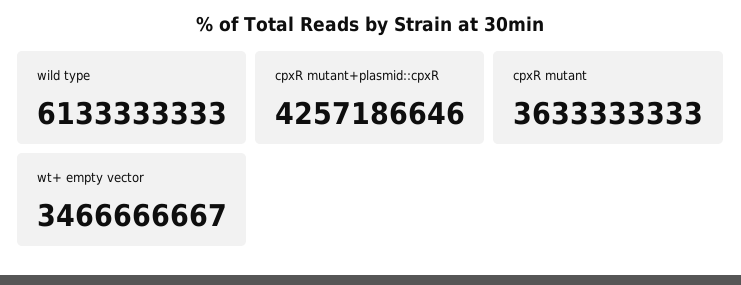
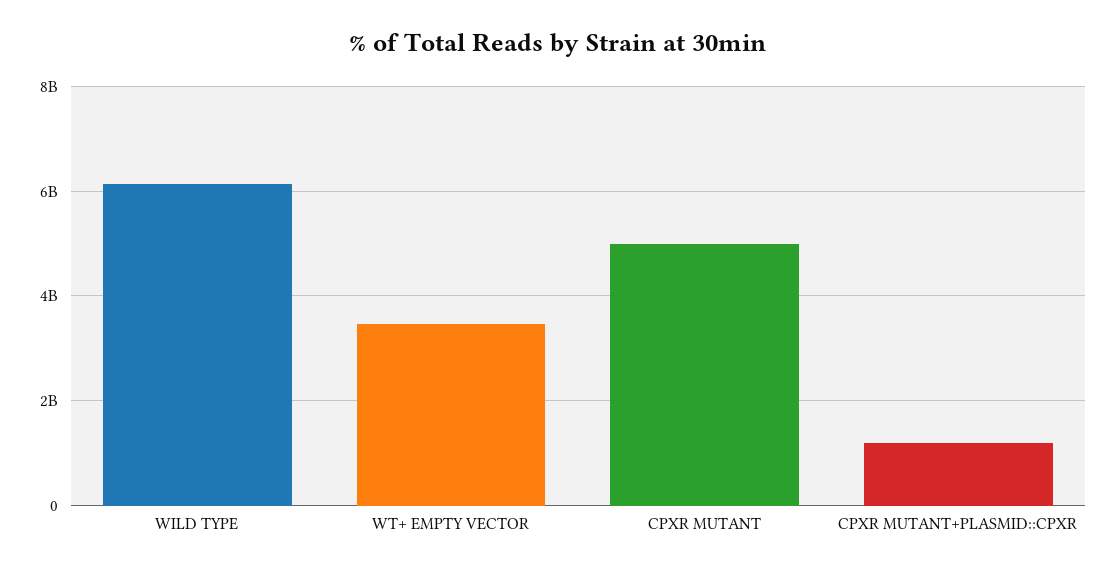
  {
    "wild type": 6133333333,
-   "cpxR mutant+plasmid::cpxR": 4257186646,
+   "cpxR mutant+plasmid::cpxR": 1200000000,
-   "cpxR mutant": 3633333333,
+   "cpxR mutant": 5000000000,
    "wt+ empty vector": 3466666667
  }

